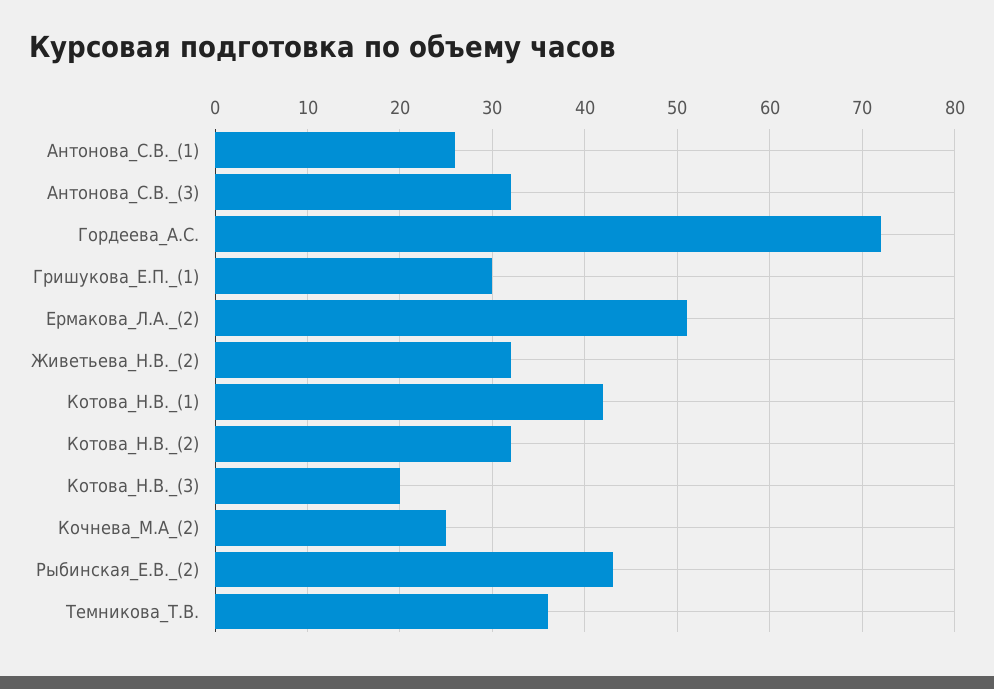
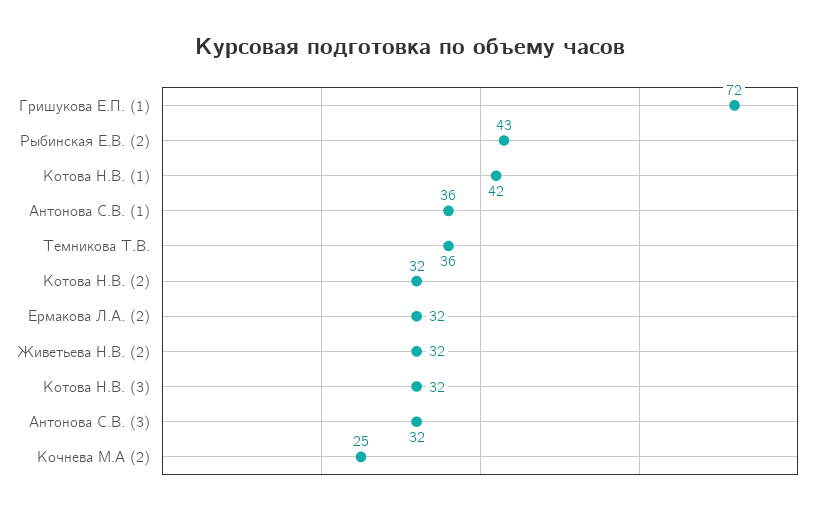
  {
-   "Антонова_С.В._(1)": 26,
+   "Антонова_С.В._(1)": 36,
    "Антонова_С.В._(3)": 32,
-   "Гордеева_А.С.": 72,
-   "Гришукова_Е.П._(1)": 30,
+   "Гришукова_Е.П._(1)": 72,
-   "Ермакова_Л.А._(2)": 51,
+   "Ермакова_Л.А._(2)": 32,
    "Живетьева_Н.В._(2)": 32,
    "Котова_Н.В._(1)": 42,
    "Котова_Н.В._(2)": 32,
-   "Котова_Н.В._(3)": 20,
+   "Котова_Н.В._(3)": 32,
    "Кочнева_М.А_(2)": 25,
    "Рыбинская_Е.В._(2)": 43,
    "Темникова_Т.В.": 36
  }

